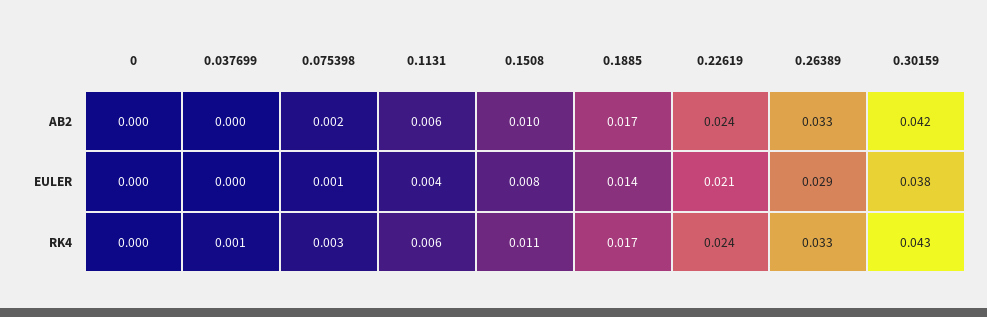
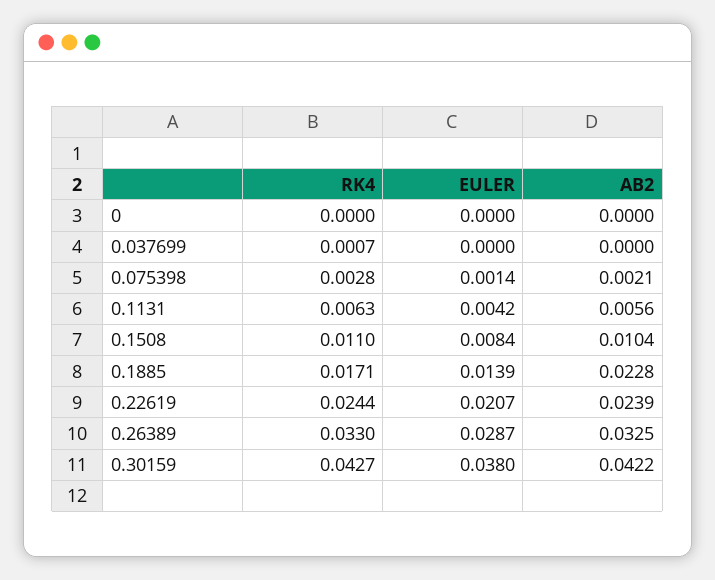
  {
    "0": {
      "AB2": 0,
      "EULER": 0,
      "RK4": 0
    },
    "0.037699": {
      "AB2": 0,
      "EULER": 0,
      "RK4": 0.0007
    },
    "0.075398": {
      "AB2": 0.0021,
      "EULER": 0.0014,
      "RK4": 0.0028
    },
    "0.1131": {
      "AB2": 0.0056,
      "EULER": 0.0042,
      "RK4": 0.0063
    },
    "0.1508": {
      "AB2": 0.0104,
      "EULER": 0.0084,
      "RK4": 0.011
    },
    "0.1885": {
-     "AB2": 0.017,
+     "AB2": 0.0228,
      "EULER": 0.0139,
      "RK4": 0.0171
    },
    "0.22619": {
      "AB2": 0.0239,
      "EULER": 0.0207,
      "RK4": 0.0244
    },
    "0.26389": {
      "AB2": 0.0325,
      "EULER": 0.0287,
      "RK4": 0.033
    },
    "0.30159": {
      "AB2": 0.0422,
      "EULER": 0.038,
      "RK4": 0.0427
    }
  }

